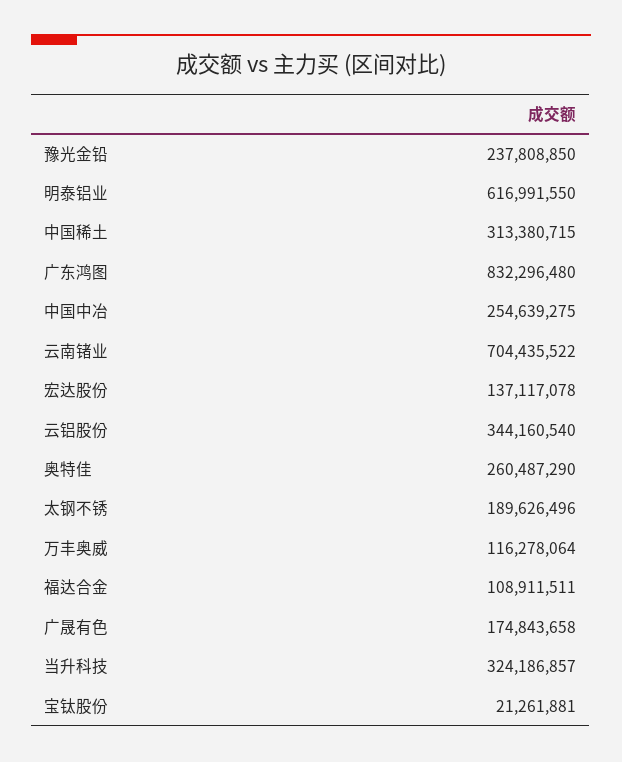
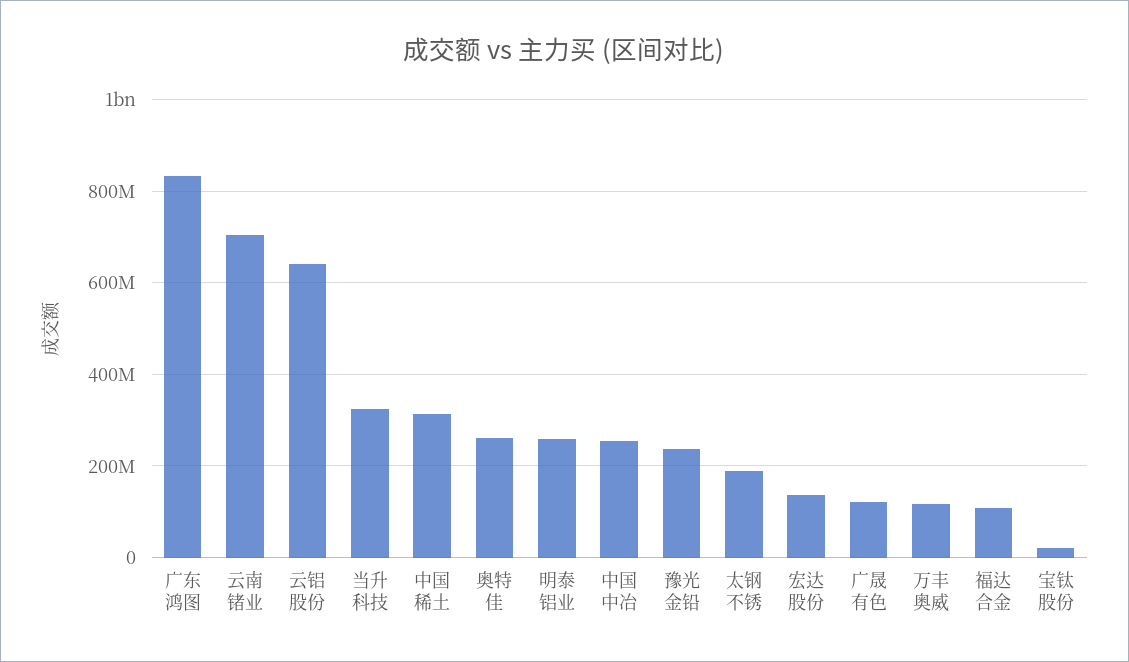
  {
    "豫光金铅": 237808850,
-   "明泰铝业": 616991550,
+   "明泰铝业": 260000000,
    "中国稀土": 313380715,
    "广东鸿图": 832296480,
    "中国中冶": 254639275,
    "云南锗业": 704435522,
    "宏达股份": 137117078,
-   "云铝股份": 344160540,
+   "云铝股份": 640000000,
    "奥特佳": 260487290,
    "太钢不锈": 189626496,
    "万丰奥威": 116278064,
    "福达合金": 108911511,
-   "广晟有色": 174843658,
+   "广晟有色": 120000000,
    "当升科技": 324186857,
    "宝钛股份": 21261881
  }

